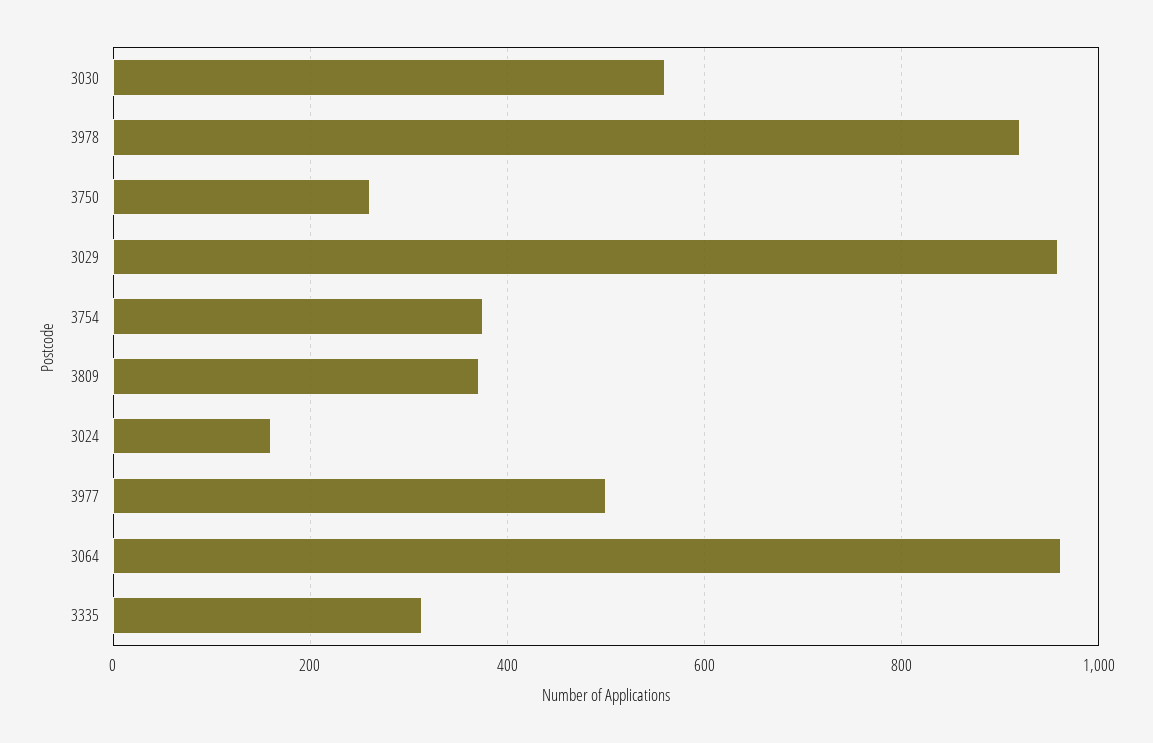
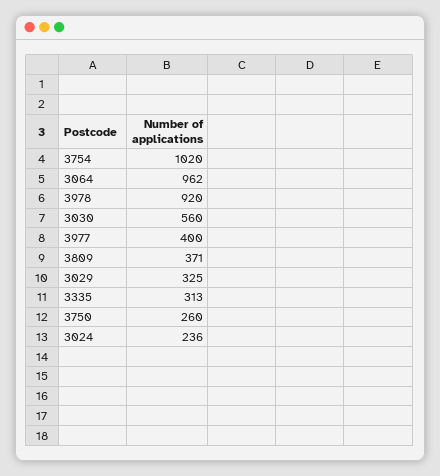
  {
    "3030": 560,
    "3978": 920,
    "3750": 260,
-   "3029": 960,
+   "3029": 325,
-   "3754": 380,
+   "3754": 1020,
    "3809": 371,
-   "3024": 160,
+   "3024": 236,
-   "3977": 500,
+   "3977": 400,
    "3064": 962,
    "3335": 313
  }

